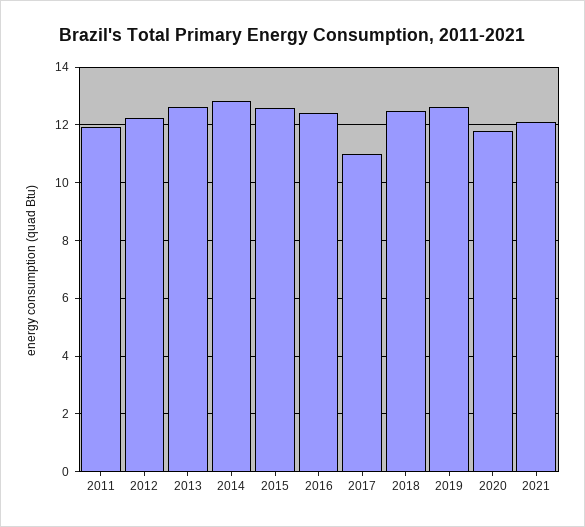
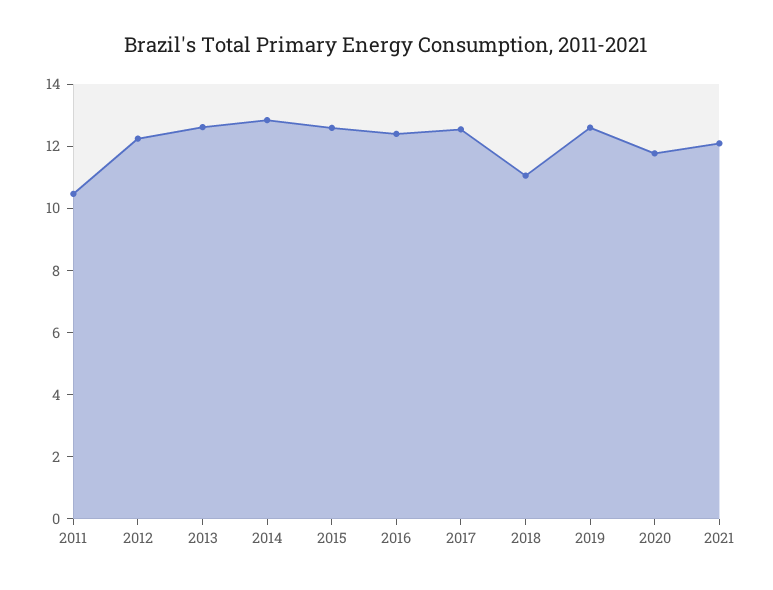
  {
-   "2011": 12,
+   "2011": 10.5,
    "2012": 12.25,
    "2013": 12.5,
    "2014": 12.75,
    "2015": 12.5,
    "2016": 12.5,
-   "2017": 11,
+   "2017": 12.5,
-   "2018": 12.5,
+   "2018": 11,
    "2019": 12.5,
    "2020": 11.75,
    "2021": 12
  }

